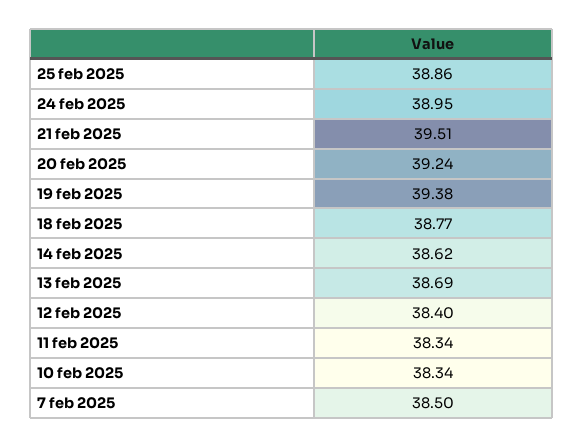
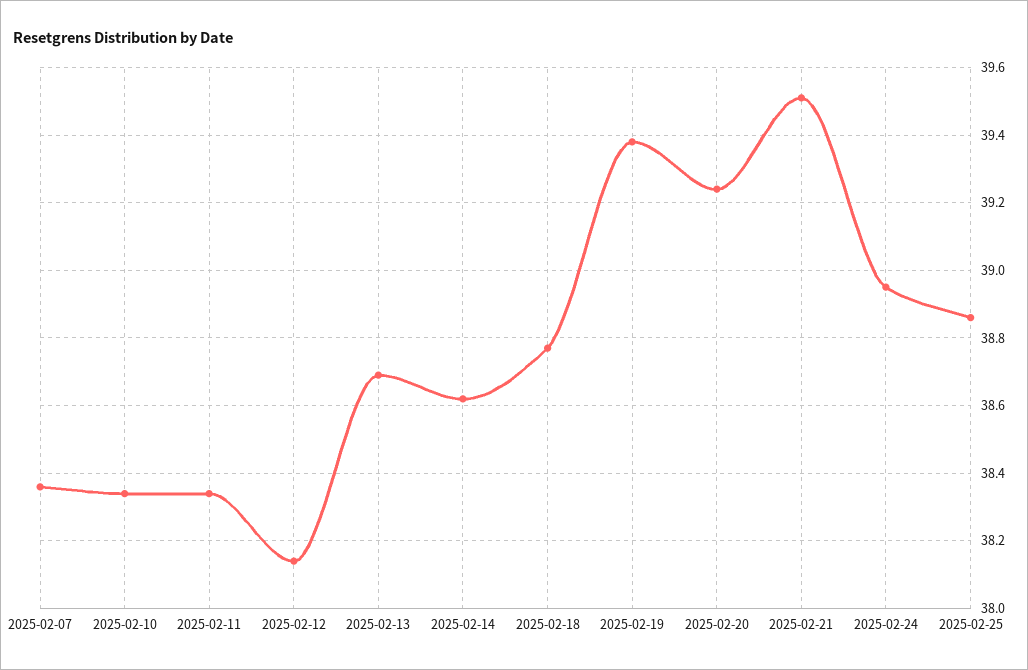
  {
    "25 feb 2025": 38.86,
    "24 feb 2025": 38.95,
    "21 feb 2025": 39.51,
    "20 feb 2025": 39.24,
    "19 feb 2025": 39.38,
    "18 feb 2025": 38.77,
    "14 feb 2025": 38.62,
    "13 feb 2025": 38.69,
-   "12 feb 2025": 38.4,
+   "12 feb 2025": 38.15,
    "11 feb 2025": 38.34,
    "10 feb 2025": 38.34,
-   "7 feb 2025": 38.5
+   "7 feb 2025": 38.35
  }

